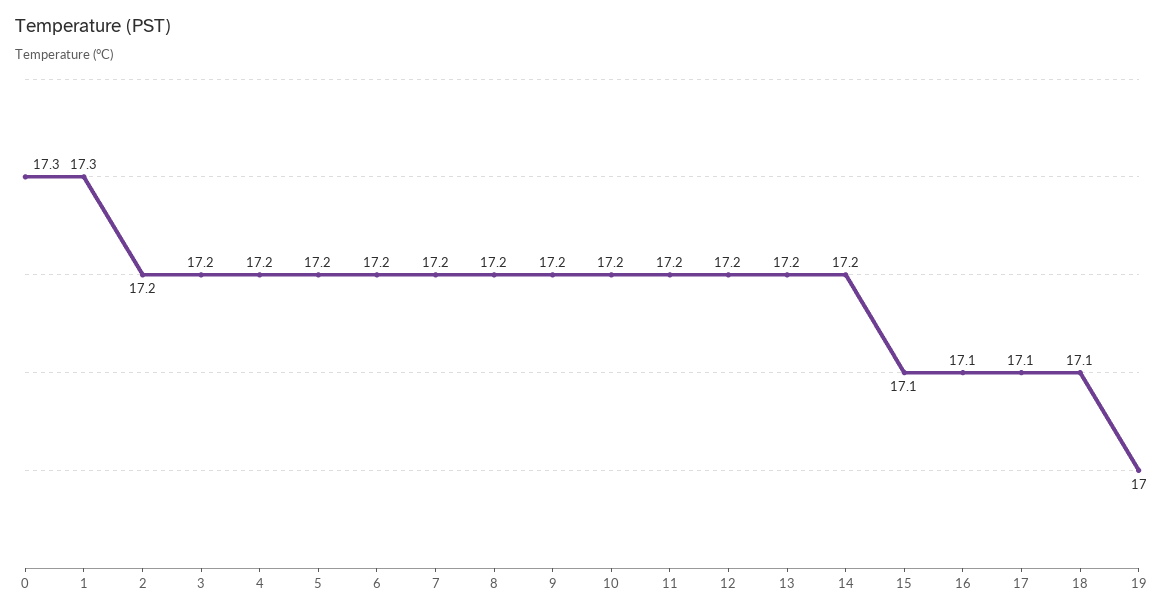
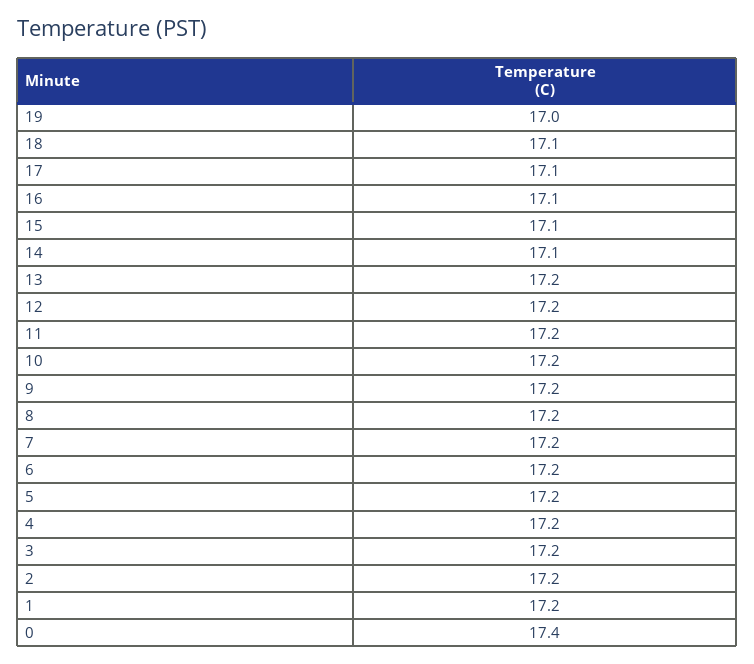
  {
-   "0": 17.3,
+   "0": 17.4,
-   "1": 17.3,
+   "1": 17.2,
    "2": 17.2,
    "3": 17.2,
    "4": 17.2,
    "5": 17.2,
    "6": 17.2,
    "7": 17.2,
    "8": 17.2,
    "9": 17.2,
    "10": 17.2,
    "11": 17.2,
    "12": 17.2,
    "13": 17.2,
-   "14": 17.2,
+   "14": 17.1,
    "15": 17.1,
    "16": 17.1,
    "17": 17.1,
    "18": 17.1,
    "19": 17
  }

